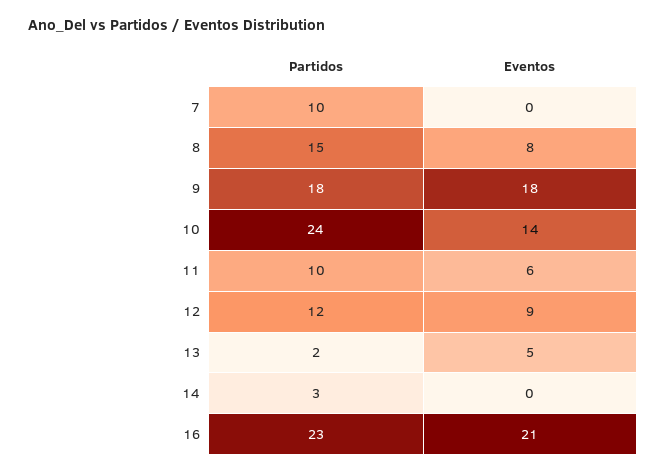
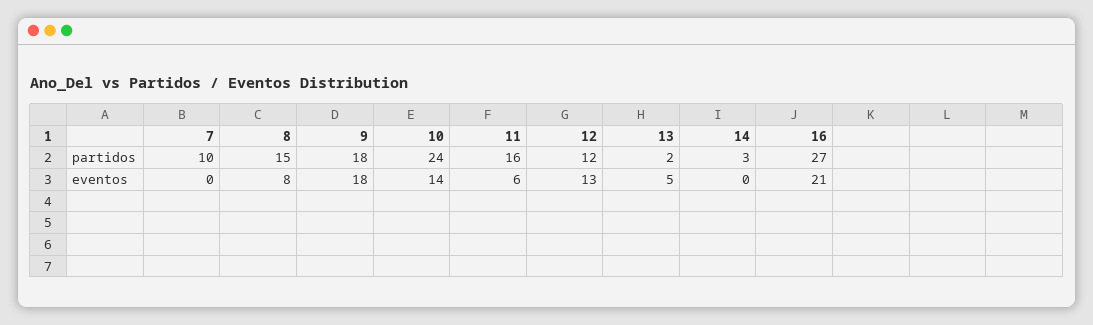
  {
    "Partidos": {
      "7": 10,
      "8": 15,
      "9": 18,
      "10": 24,
-     "11": 10,
+     "11": 16,
      "12": 12,
      "13": 2,
      "14": 3,
-     "16": 23
+     "16": 27
    },
    "Eventos": {
      "7": 0,
      "8": 8,
      "9": 18,
      "10": 14,
      "11": 6,
-     "12": 9,
+     "12": 13,
      "13": 5,
      "14": 0,
      "16": 21
    }
  }

